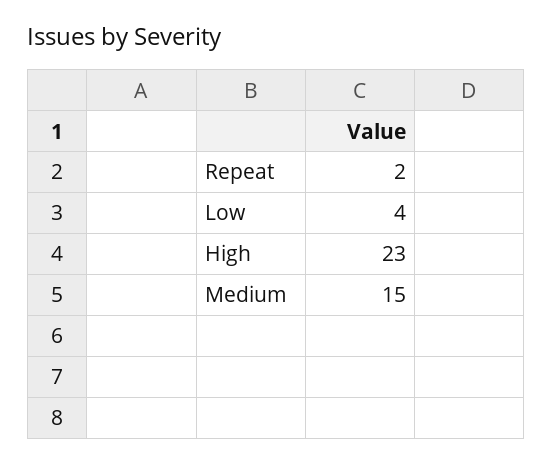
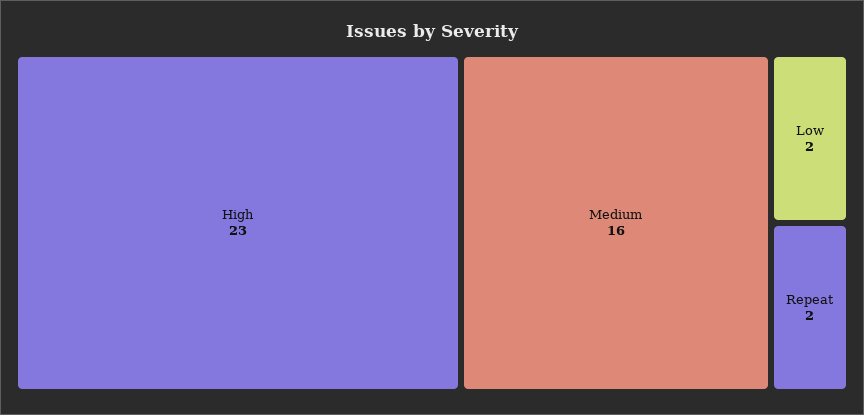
  {
    "Repeat": 2,
-   "Low": 4,
+   "Low": 2,
    "High": 23,
-   "Medium": 15
+   "Medium": 16
  }

